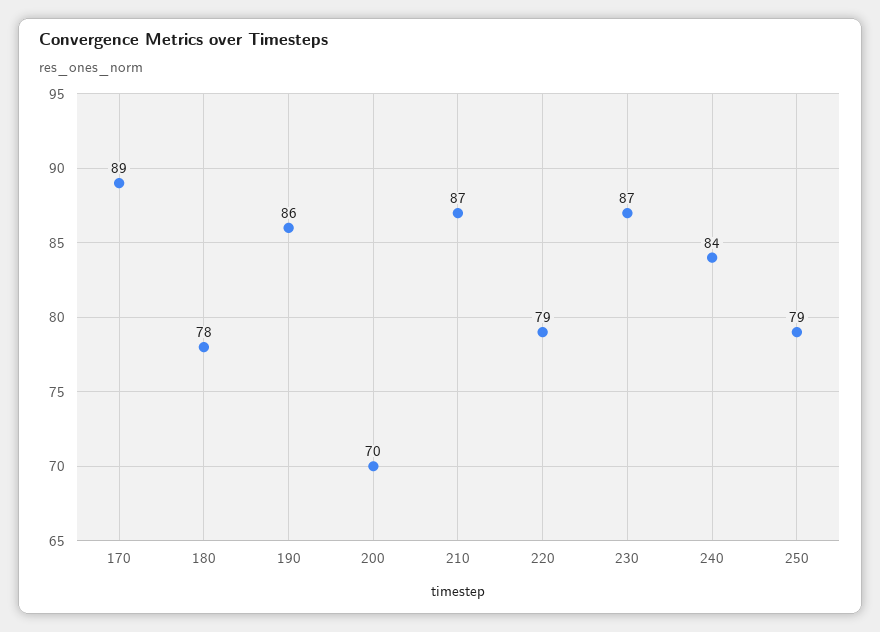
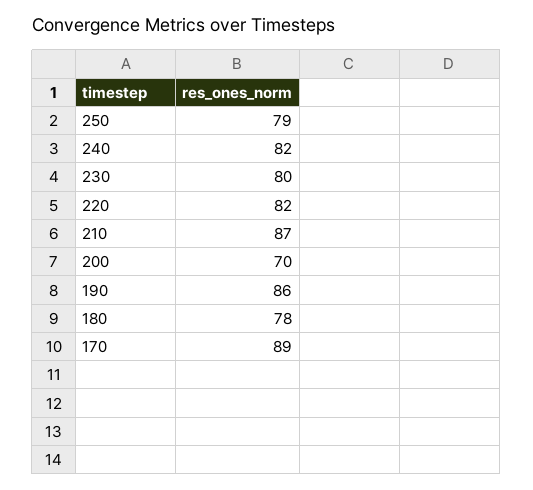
  {
    "170": 89,
    "180": 78,
    "190": 86,
    "200": 70,
    "210": 87,
-   "220": 79,
+   "220": 82,
-   "230": 87,
+   "230": 80,
-   "240": 84,
+   "240": 82,
    "250": 79
  }

